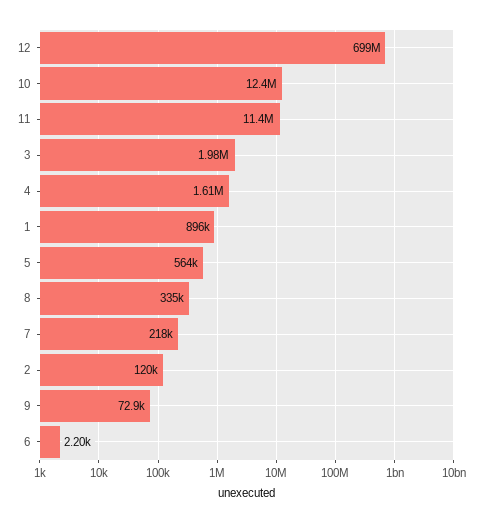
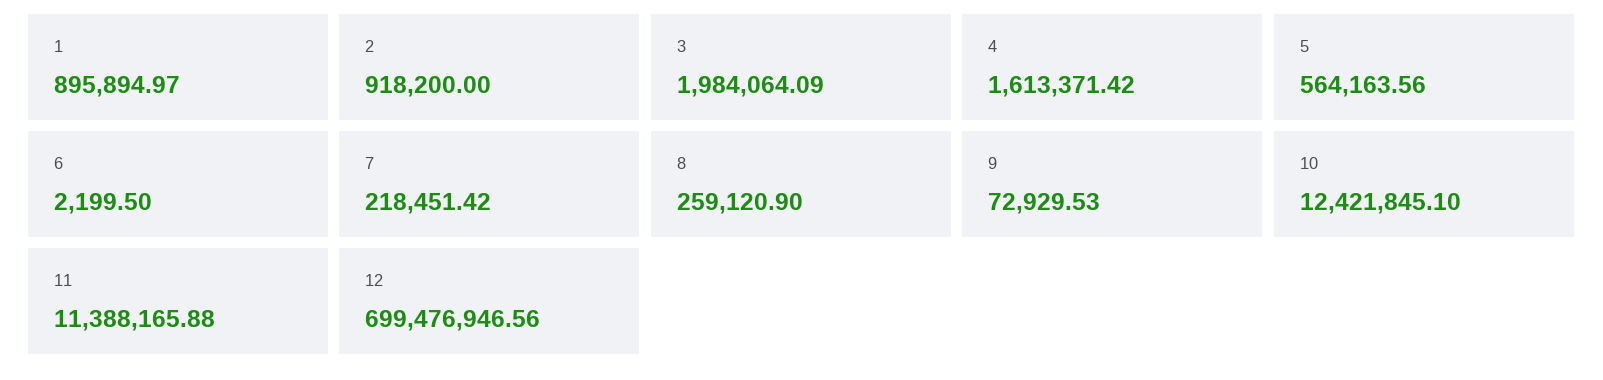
  {
    "12": 699476946.56,
    "10": 12421845.1,
    "11": 11388165.88,
    "3": 1984064.09,
    "4": 1613371.42,
    "1": 895894.97,
    "5": 564163.56,
-   "8": 335000,
+   "8": 259120.9,
    "7": 218451.42,
-   "2": 120000,
+   "2": 918200,
    "9": 72929.53,
    "6": 2199.5
  }

